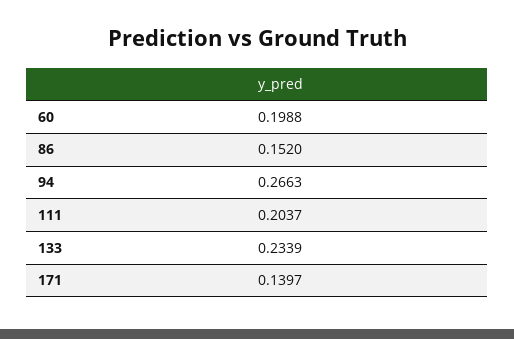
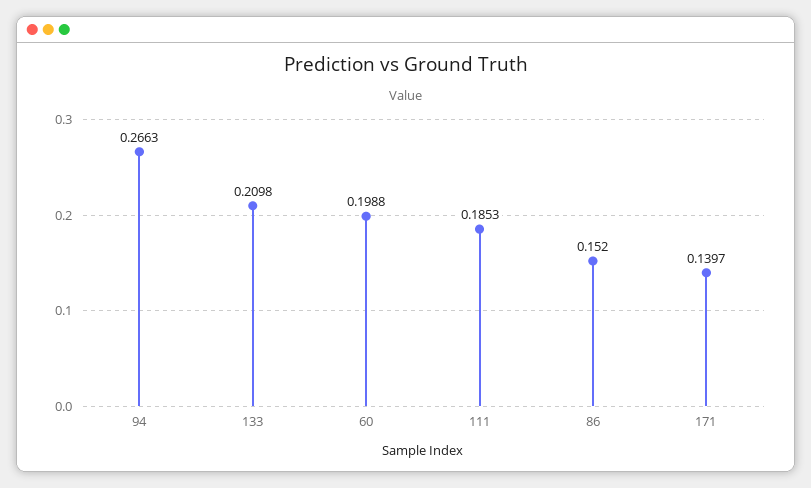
  {
    "60": 0.1988,
    "86": 0.152,
    "94": 0.2663,
-   "111": 0.2037,
+   "111": 0.1853,
-   "133": 0.2339,
+   "133": 0.2098,
    "171": 0.1397
  }

